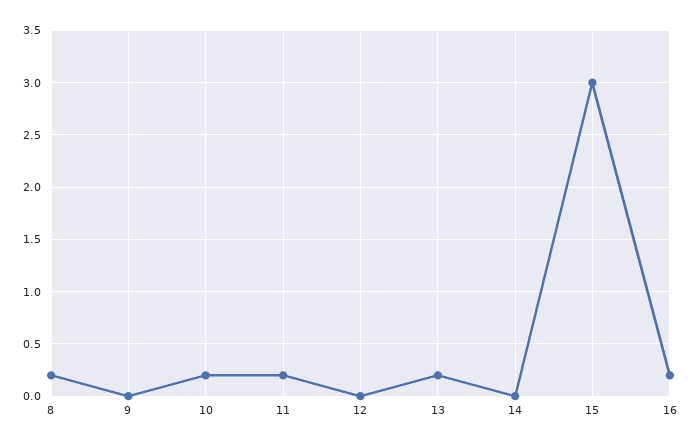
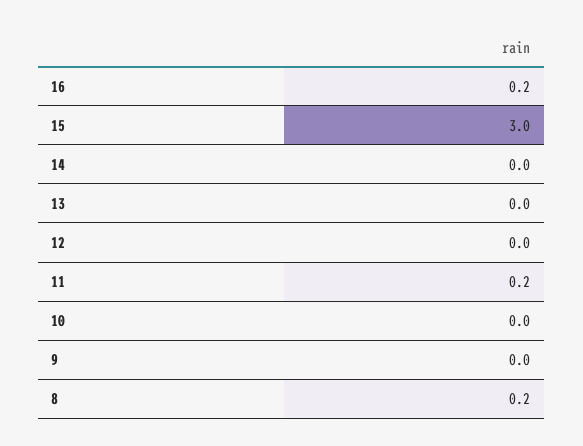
  {
    "8": 0.2,
    "9": 0,
-   "10": 0.2,
+   "10": 0,
    "11": 0.2,
    "12": 0,
-   "13": 0.2,
+   "13": 0,
    "14": 0,
    "15": 3,
    "16": 0.2
  }

